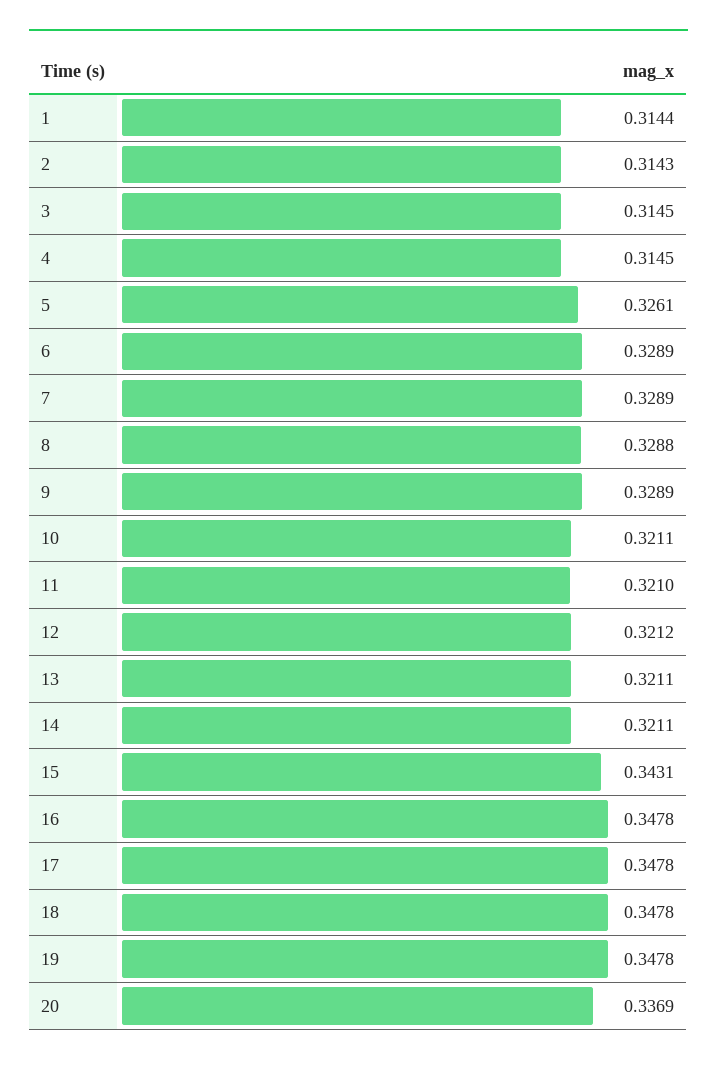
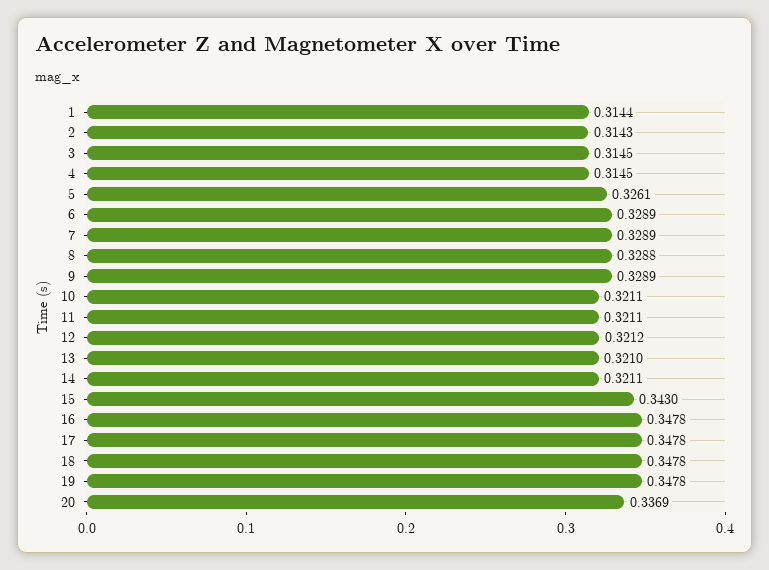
  {
    "1": 0.3144,
    "2": 0.3143,
    "3": 0.3145,
    "4": 0.3145,
    "5": 0.3261,
    "6": 0.3289,
    "7": 0.3289,
    "8": 0.3288,
    "9": 0.3289,
    "10": 0.3211,
-   "11": 0.321,
+   "11": 0.3211,
    "12": 0.3212,
-   "13": 0.3211,
+   "13": 0.321,
    "14": 0.3211,
-   "15": 0.3431,
+   "15": 0.343,
    "16": 0.3478,
    "17": 0.3478,
    "18": 0.3478,
    "19": 0.3478,
    "20": 0.3369
  }

